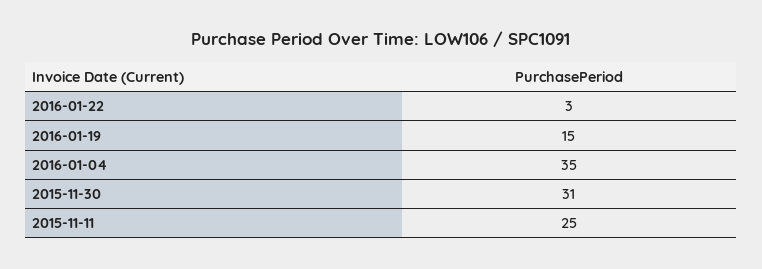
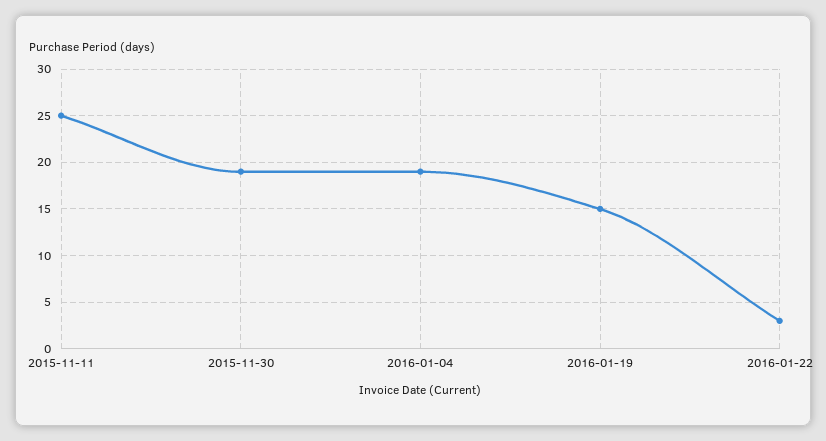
  {
    "2016-01-22": 3,
    "2016-01-19": 15,
-   "2016-01-04": 35,
+   "2016-01-04": 19,
-   "2015-11-30": 31,
+   "2015-11-30": 19,
    "2015-11-11": 25
  }

